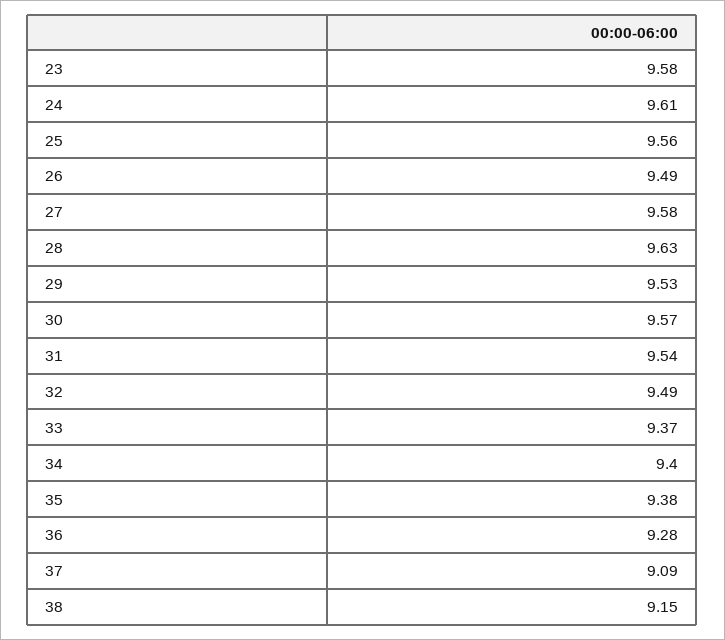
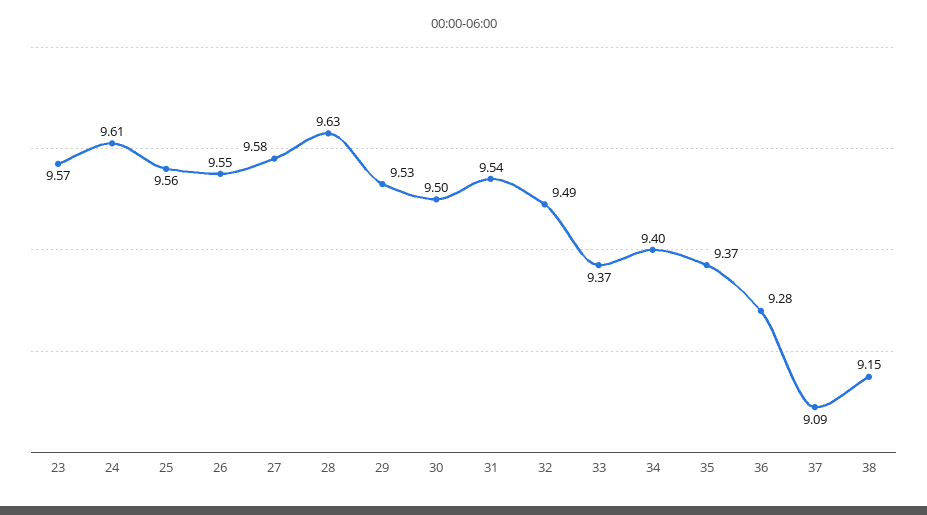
  {
-   "23": 9.58,
+   "23": 9.57,
    "24": 9.61,
    "25": 9.56,
-   "26": 9.49,
+   "26": 9.55,
    "27": 9.58,
    "28": 9.63,
    "29": 9.53,
-   "30": 9.57,
+   "30": 9.5,
    "31": 9.54,
    "32": 9.49,
    "33": 9.37,
    "34": 9.4,
-   "35": 9.38,
+   "35": 9.37,
    "36": 9.28,
    "37": 9.09,
    "38": 9.15
  }

